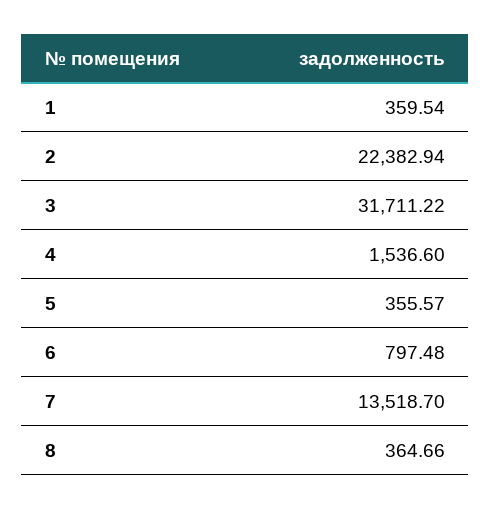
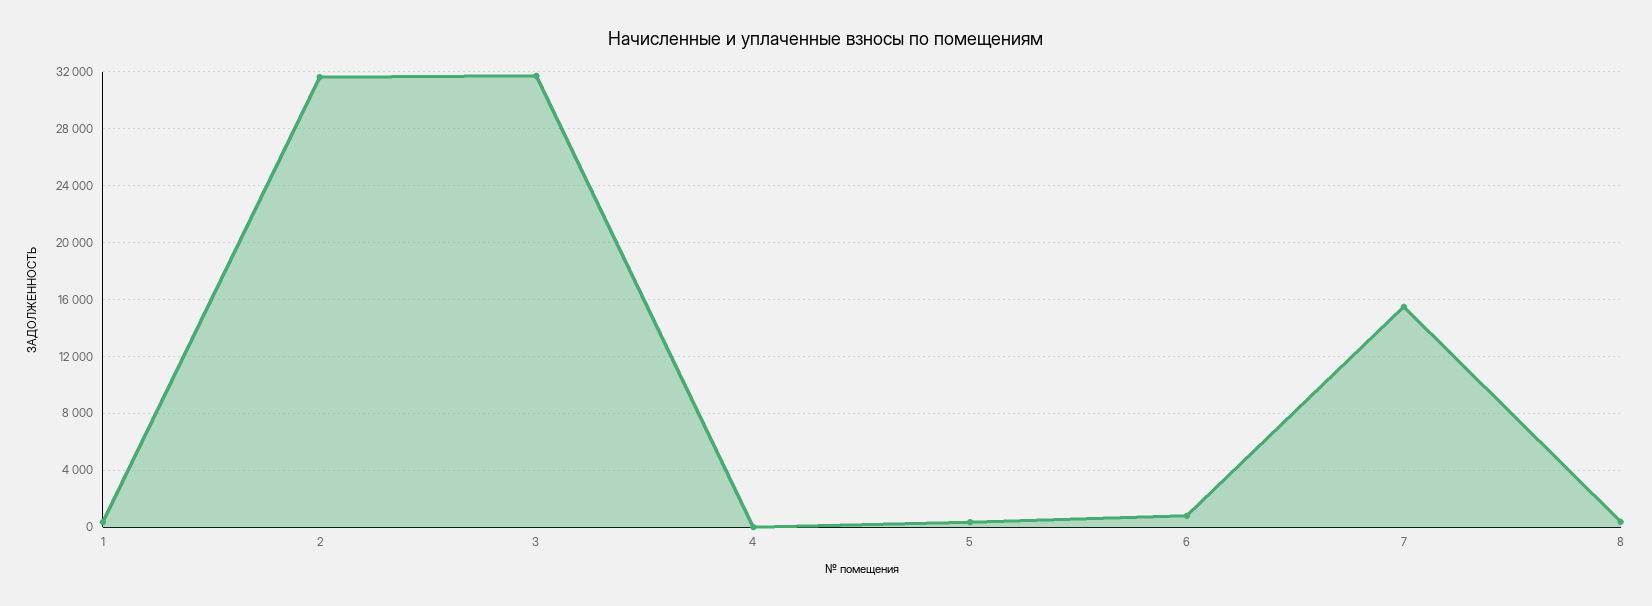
  {
    "1": 359.54,
-   "2": 22382.94,
+   "2": 31500,
    "3": 31711.22,
-   "4": 1536.6,
+   "4": 0,
    "5": 355.57,
    "6": 797.48,
-   "7": 13518.7,
+   "7": 15500,
    "8": 364.66
  }

